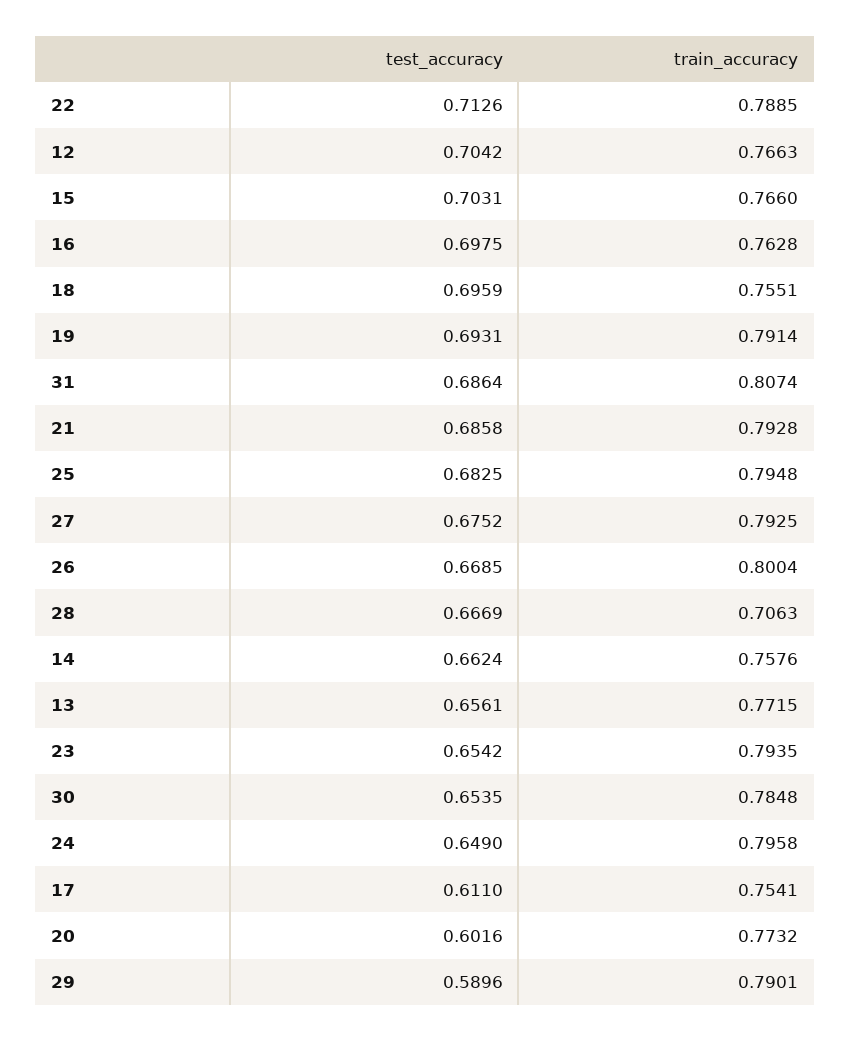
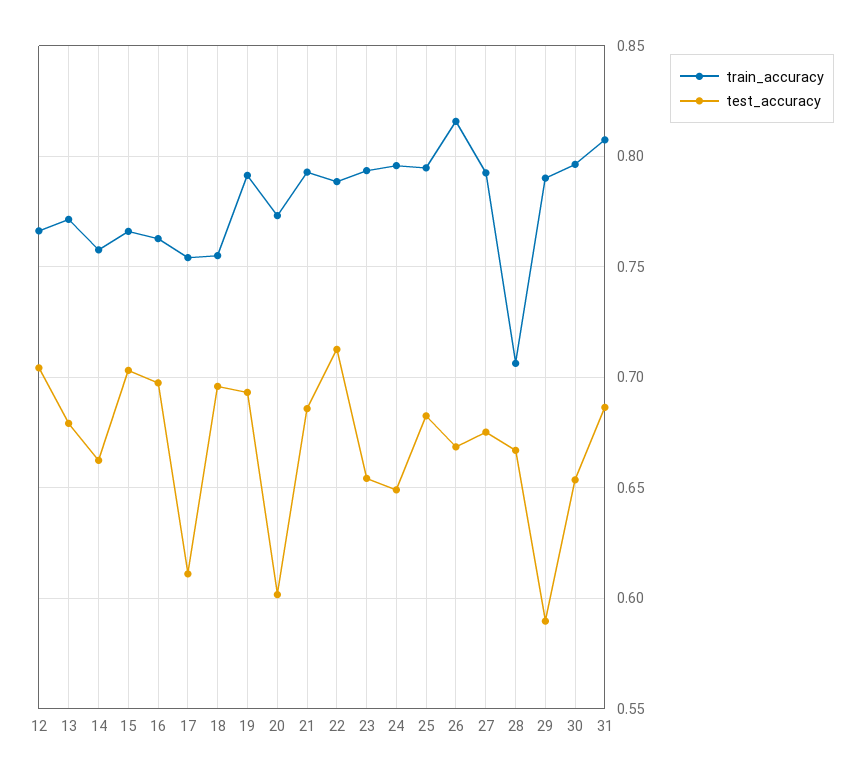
  {
    "test_accuracy": {
      "22": 0.7126,
      "12": 0.7042,
      "15": 0.7031,
      "16": 0.6975,
      "18": 0.6959,
      "19": 0.6931,
      "31": 0.6864,
      "21": 0.6858,
      "25": 0.6825,
      "27": 0.6752,
      "26": 0.6685,
      "28": 0.6669,
      "14": 0.6624,
-     "13": 0.6561,
+     "13": 0.68,
      "23": 0.6542,
      "30": 0.6535,
      "24": 0.649,
      "17": 0.611,
      "20": 0.6016,
      "29": 0.5896
    },
    "train_accuracy": {
      "22": 0.7885,
      "12": 0.7663,
      "15": 0.766,
      "16": 0.7628,
      "18": 0.7551,
      "19": 0.7914,
      "31": 0.8074,
      "21": 0.7928,
      "25": 0.7948,
      "27": 0.7925,
-     "26": 0.8004,
+     "26": 0.815,
      "28": 0.7063,
      "14": 0.7576,
      "13": 0.7715,
      "23": 0.7935,
-     "30": 0.7848,
+     "30": 0.795,
      "24": 0.7958,
      "17": 0.7541,
      "20": 0.7732,
      "29": 0.7901
    }
  }

